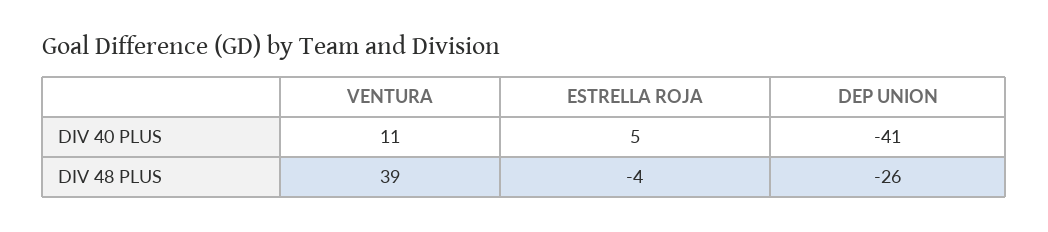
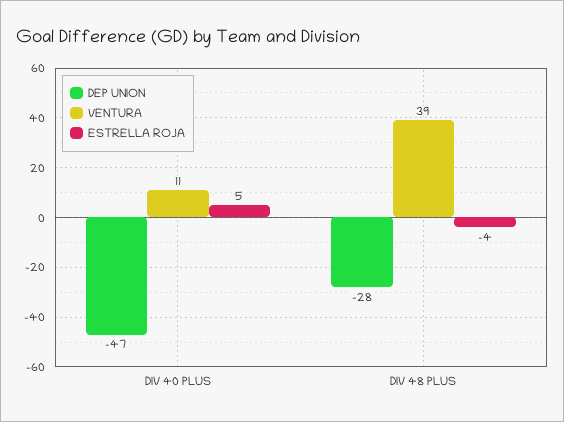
  {
    "VENTURA": {
      "DIV 40 PLUS": 11,
      "DIV 48 PLUS": 39
    },
    "ESTRELLA ROJA": {
      "DIV 40 PLUS": 5,
      "DIV 48 PLUS": -4
    },
    "DEP UNION": {
-     "DIV 40 PLUS": -41,
+     "DIV 40 PLUS": -47,
-     "DIV 48 PLUS": -26
+     "DIV 48 PLUS": -28
    }
  }

